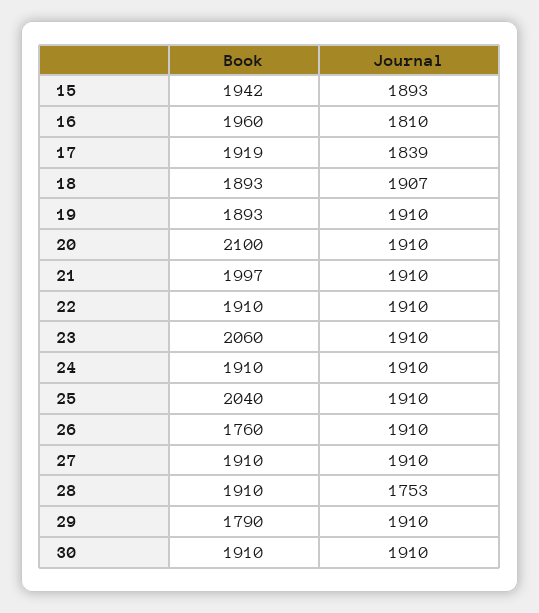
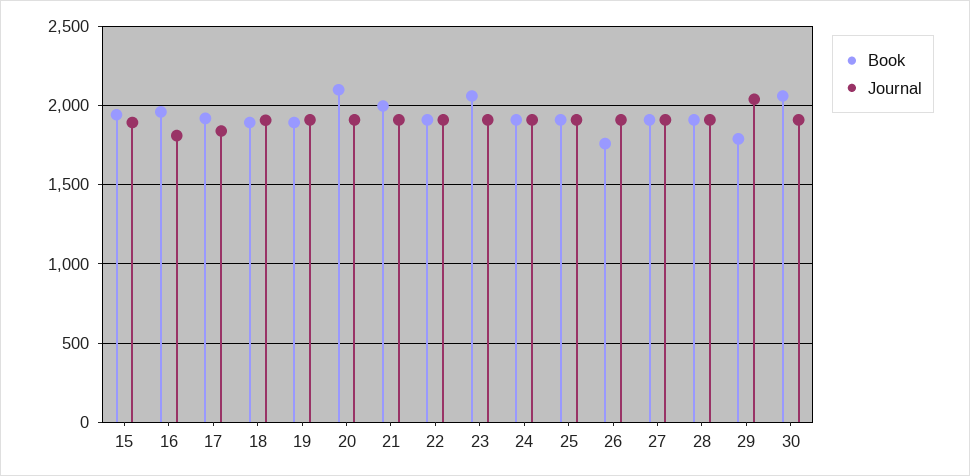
  {
    "Book": {
      "15": 1942,
      "16": 1960,
      "17": 1919,
      "18": 1893,
      "19": 1893,
      "20": 2100,
      "21": 1997,
      "22": 1910,
      "23": 2060,
      "24": 1910,
-     "25": 2040,
+     "25": 1900,
      "26": 1760,
      "27": 1910,
      "28": 1910,
      "29": 1790,
-     "30": 1910
+     "30": 2050
    },
    "Journal": {
      "15": 1893,
      "16": 1810,
      "17": 1839,
      "18": 1907,
      "19": 1910,
      "20": 1910,
      "21": 1910,
      "22": 1910,
      "23": 1910,
      "24": 1910,
      "25": 1910,
      "26": 1910,
      "27": 1910,
-     "28": 1753,
+     "28": 1900,
-     "29": 1910,
+     "29": 2050,
      "30": 1910
    }
  }

